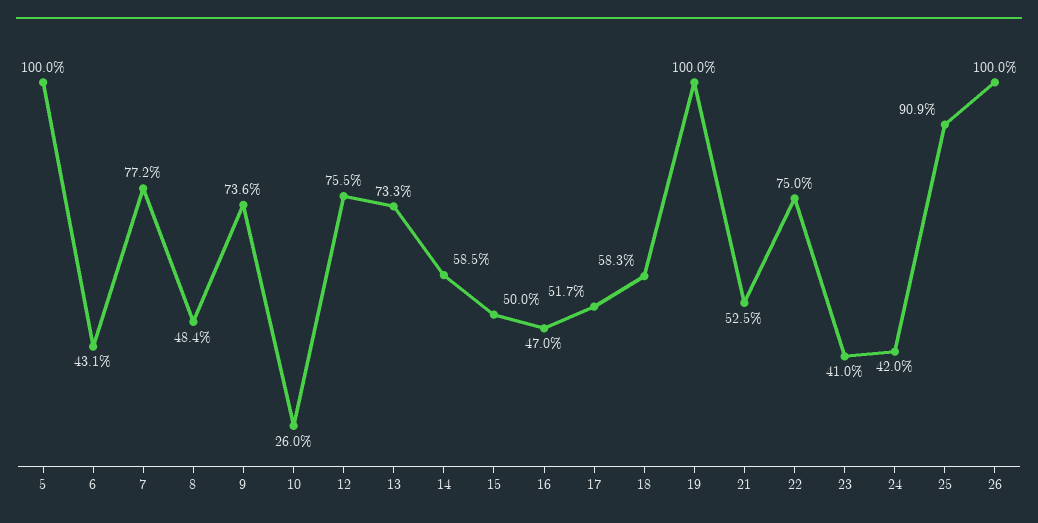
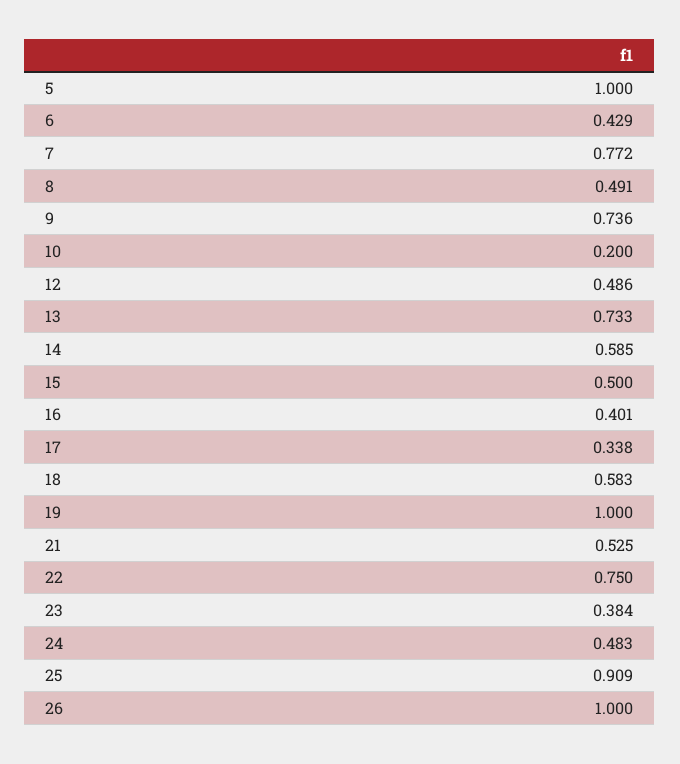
  {
    "5": 1,
-   "6": 0.431,
+   "6": 0.429,
    "7": 0.772,
-   "8": 0.484,
+   "8": 0.491,
    "9": 0.736,
-   "10": 0.26,
+   "10": 0.2,
-   "12": 0.755,
+   "12": 0.486,
    "13": 0.733,
    "14": 0.585,
    "15": 0.5,
-   "16": 0.47,
+   "16": 0.401,
-   "17": 0.517,
+   "17": 0.338,
    "18": 0.583,
    "19": 1,
    "21": 0.525,
    "22": 0.75,
-   "23": 0.41,
+   "23": 0.384,
-   "24": 0.42,
+   "24": 0.483,
    "25": 0.909,
    "26": 1
  }

